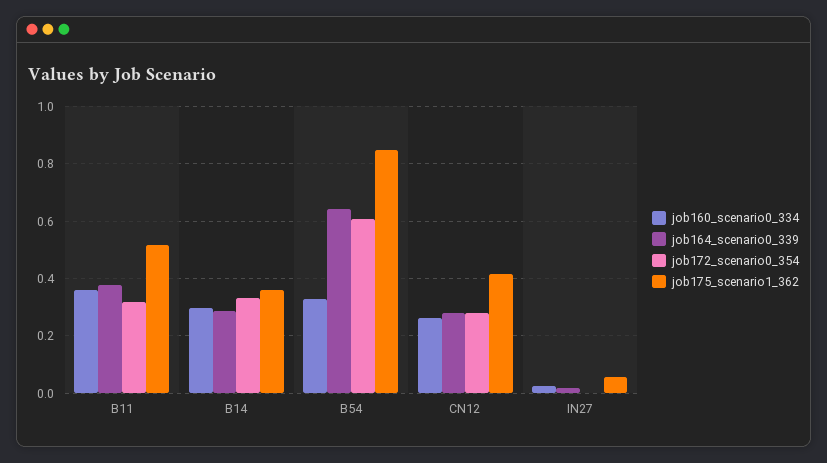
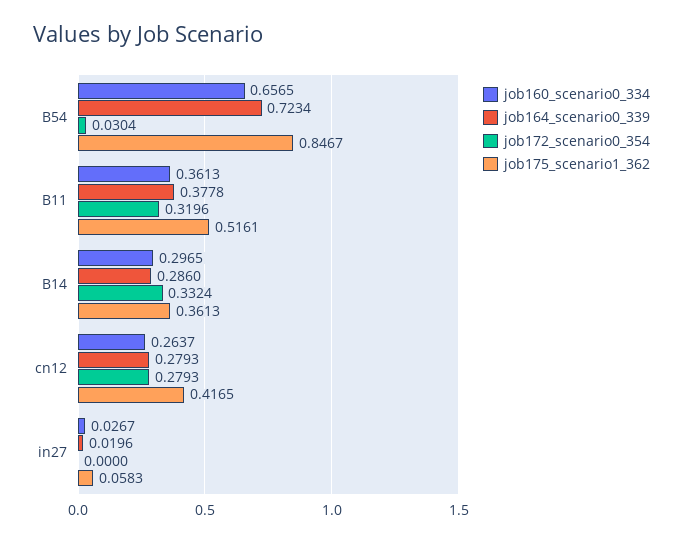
  {
    "job160_scenario0_334": {
      "B11": 0.3613,
      "B14": 0.2965,
-     "B54": 0.325,
+     "B54": 0.6565,
      "CN12": 0.2637,
      "IN27": 0.0267
    },
    "job164_scenario0_339": {
      "B11": 0.3778,
      "B14": 0.286,
-     "B54": 0.65,
+     "B54": 0.7234,
      "CN12": 0.2793,
      "IN27": 0.0196
    },
    "job172_scenario0_354": {
      "B11": 0.3196,
      "B14": 0.3324,
-     "B54": 0.6,
+     "B54": 0.0304,
      "CN12": 0.2793,
      "IN27": 0
    },
    "job175_scenario1_362": {
      "B11": 0.5161,
      "B14": 0.3613,
      "B54": 0.8467,
      "CN12": 0.4165,
      "IN27": 0.0583
    }
  }

